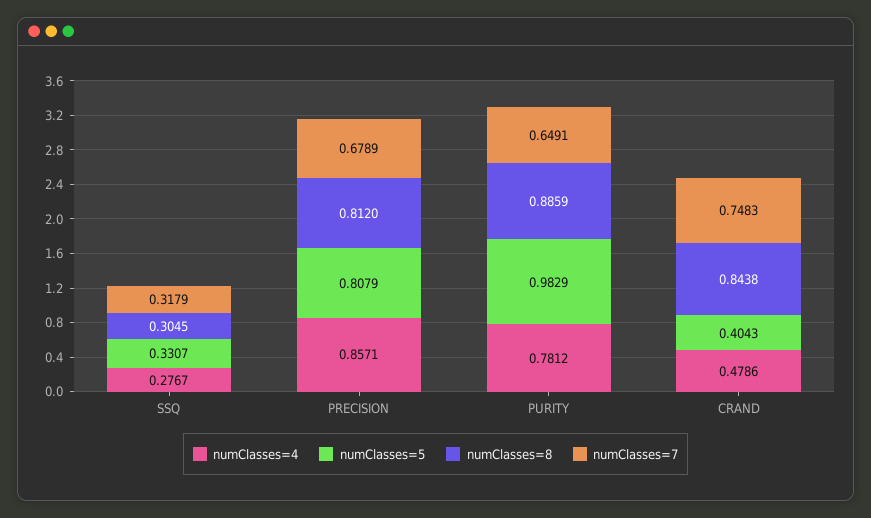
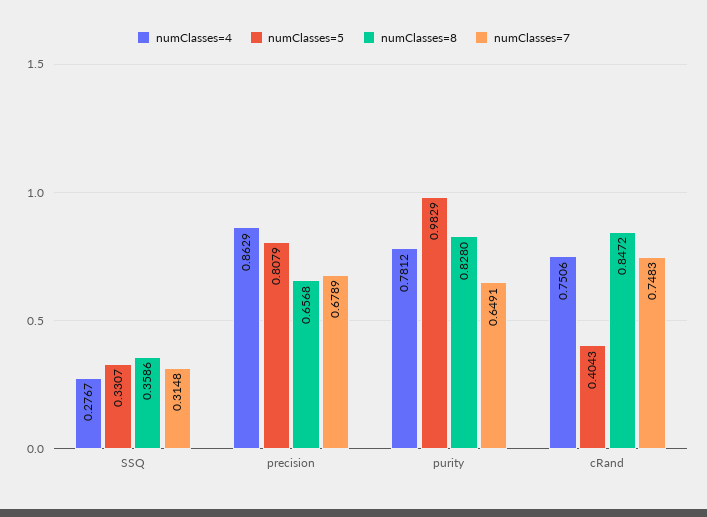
  {
    "numClasses=4": {
      "SSQ": 0.2767,
-     "PRECISION": 0.8571,
+     "PRECISION": 0.8629,
      "PURITY": 0.7812,
-     "CRAND": 0.4786
+     "CRAND": 0.7506
    },
    "numClasses=5": {
      "SSQ": 0.3307,
      "PRECISION": 0.8079,
      "PURITY": 0.9829,
      "CRAND": 0.4043
    },
    "numClasses=8": {
-     "SSQ": 0.3045,
+     "SSQ": 0.3586,
-     "PRECISION": 0.812,
+     "PRECISION": 0.6568,
-     "PURITY": 0.8859,
+     "PURITY": 0.828,
-     "CRAND": 0.8438
+     "CRAND": 0.8472
    },
    "numClasses=7": {
-     "SSQ": 0.3179,
+     "SSQ": 0.3148,
      "PRECISION": 0.6789,
      "PURITY": 0.6491,
      "CRAND": 0.7483
    }
  }

